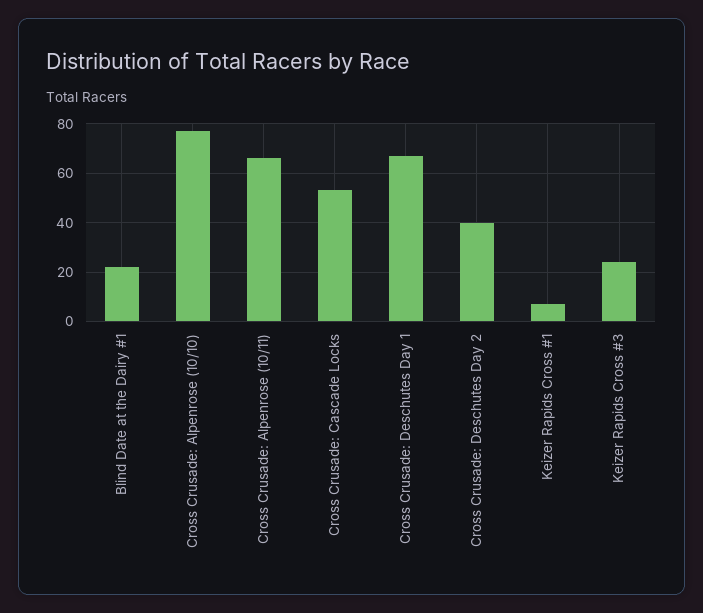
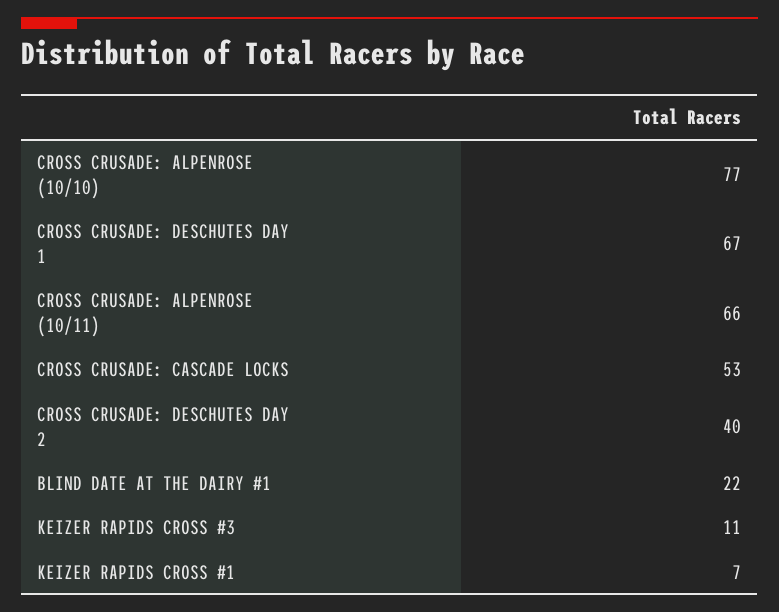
  {
    "Blind Date at the Dairy #1": 22,
    "Cross Crusade: Alpenrose (10/10)": 77,
    "Cross Crusade: Alpenrose (10/11)": 66,
    "Cross Crusade: Cascade Locks": 53,
    "Cross Crusade: Deschutes Day 1": 67,
    "Cross Crusade: Deschutes Day 2": 40,
    "Keizer Rapids Cross #1": 7,
-   "Keizer Rapids Cross #3": 25
+   "Keizer Rapids Cross #3": 11
  }

